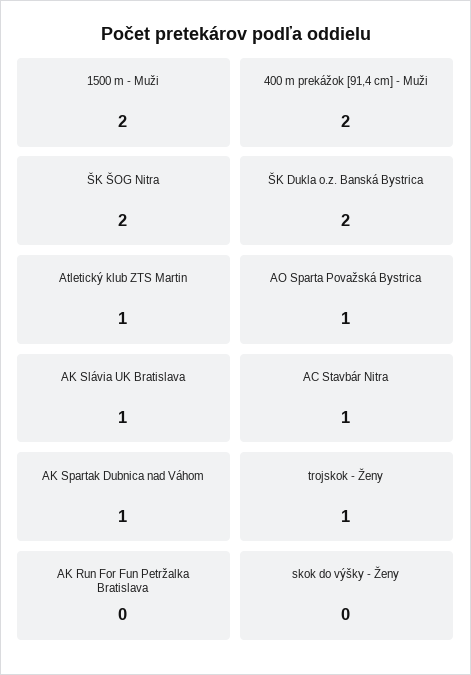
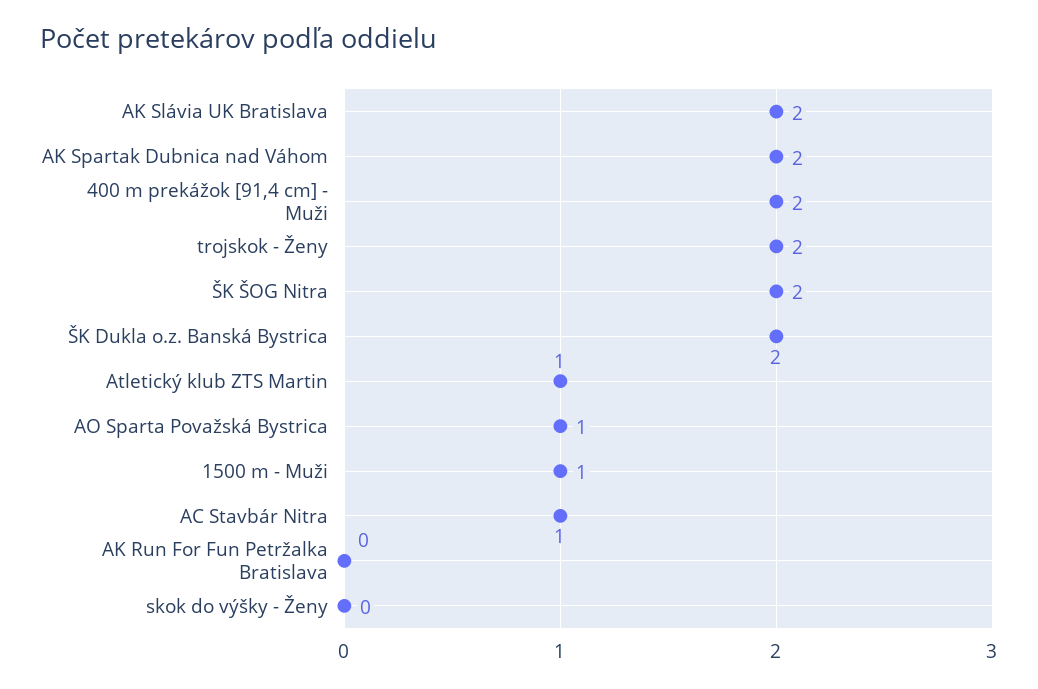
  {
-   "1500 m - Muži": 2,
+   "1500 m - Muži": 1,
    "400 m prekážok [91,4 cm] - Muži": 2,
    "ŠK ŠOG Nitra": 2,
    "ŠK Dukla o.z. Banská Bystrica": 2,
    "Atletický klub ZTS Martin": 1,
    "AO Sparta Považská Bystrica": 1,
-   "AK Slávia UK Bratislava": 1,
+   "AK Slávia UK Bratislava": 2,
    "AC Stavbár Nitra": 1,
-   "AK Spartak Dubnica nad Váhom": 1,
+   "AK Spartak Dubnica nad Váhom": 2,
-   "trojskok - Ženy": 1,
+   "trojskok - Ženy": 2,
    "AK Run For Fun Petržalka Bratislava": 0,
    "skok do výšky - Ženy": 0
  }

